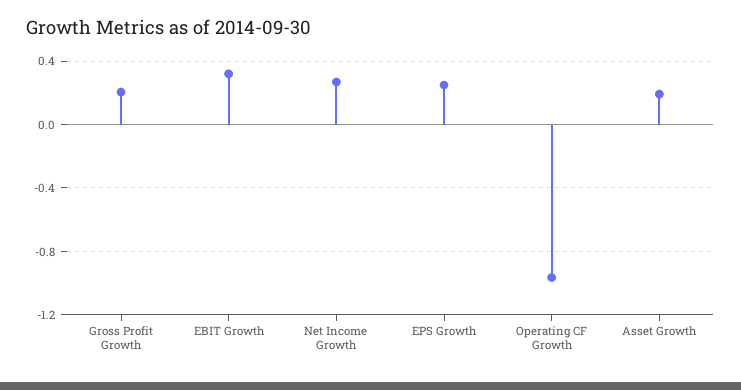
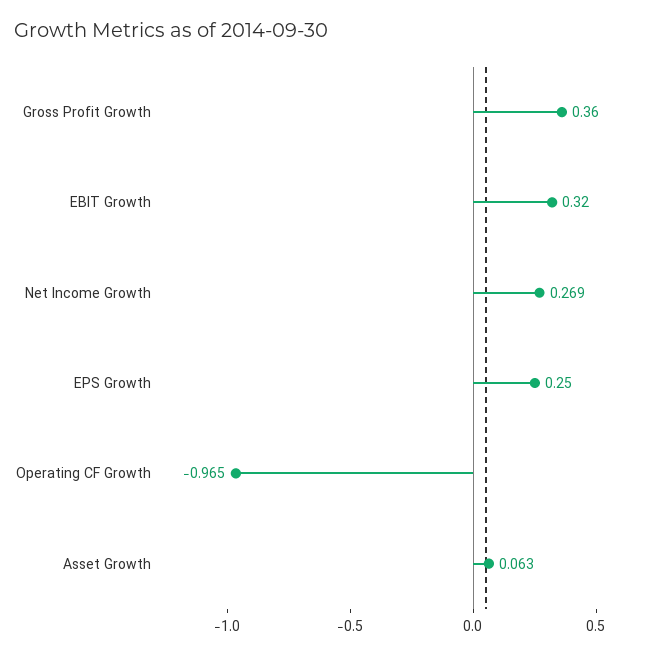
  {
-   "Gross Profit Growth": 0.2,
+   "Gross Profit Growth": 0.36,
    "EBIT Growth": 0.32,
    "Net Income Growth": 0.269,
    "EPS Growth": 0.25,
    "Operating CF Growth": -0.965,
-   "Asset Growth": 0.2
+   "Asset Growth": 0.063
  }

